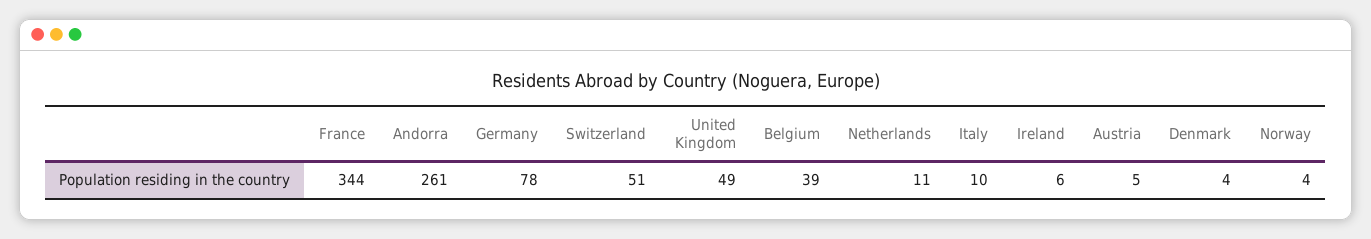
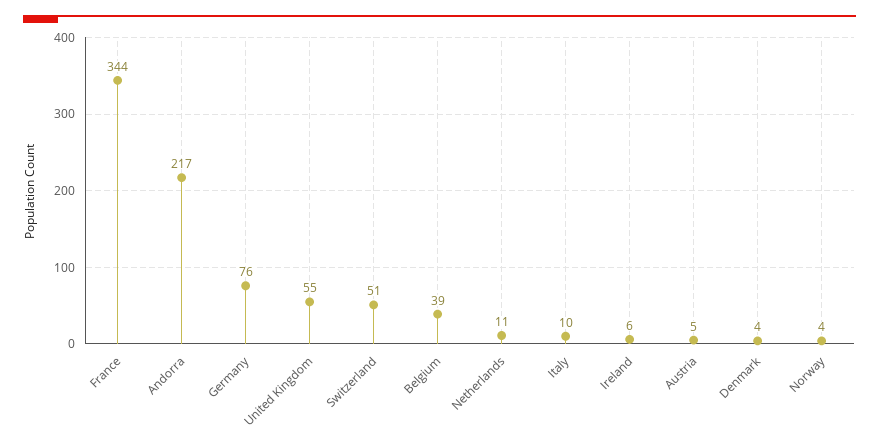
  {
    "France": 344,
-   "Andorra": 261,
+   "Andorra": 217,
-   "Germany": 78,
+   "Germany": 76,
    "Switzerland": 51,
-   "United Kingdom": 49,
+   "United Kingdom": 55,
    "Belgium": 39,
    "Netherlands": 11,
    "Italy": 10,
    "Ireland": 6,
    "Austria": 5,
    "Denmark": 4,
    "Norway": 4
  }

